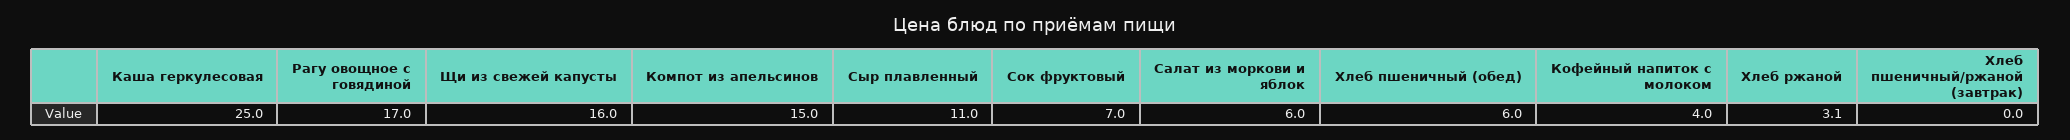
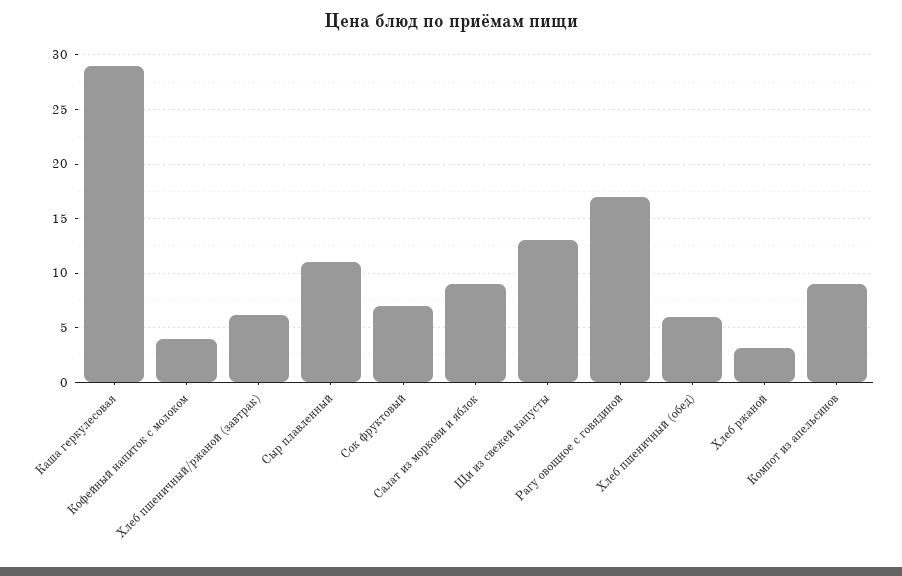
  {
-   "Каша геркулесовая": 25,
+   "Каша геркулесовая": 29,
    "Рагу овощное с говядиной": 17,
-   "Щи из свежей капусты": 16,
+   "Щи из свежей капусты": 13,
-   "Компот из апельсинов": 15,
+   "Компот из апельсинов": 9,
    "Сыр плавленный": 11,
    "Сок фруктовый": 7,
-   "Салат из моркови и яблок": 6,
+   "Салат из моркови и яблок": 9,
    "Хлеб пшеничный (обед)": 6,
    "Кофейный напиток с молоком": 4,
    "Хлеб ржаной": 3.1,
-   "Хлеб пшеничный/ржаной (завтрак)": 0
+   "Хлеб пшеничный/ржаной (завтрак)": 6
  }

